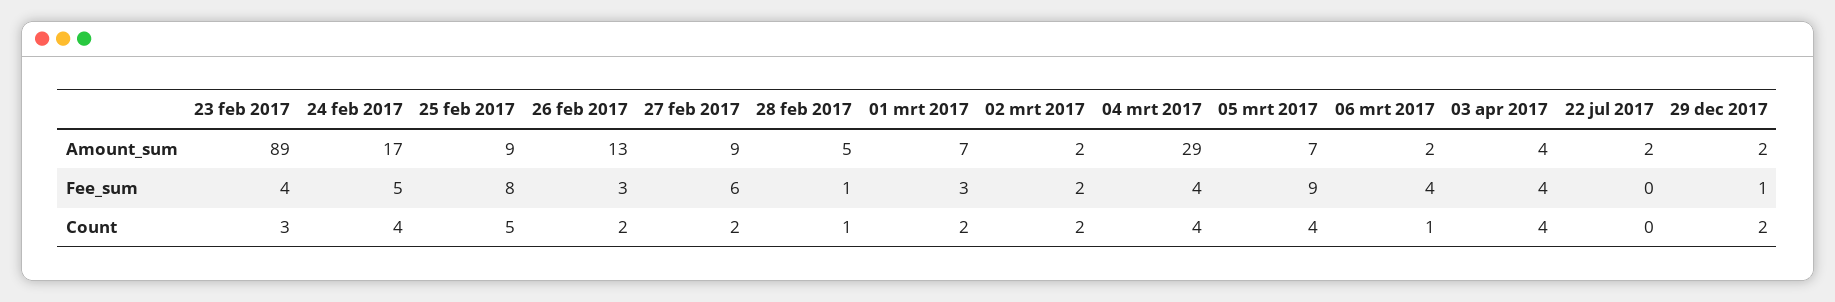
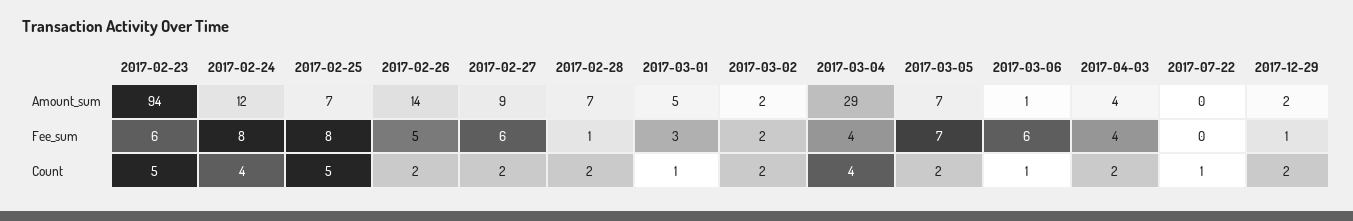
  {
    "23 feb 2017": {
-     "Amount_sum": 89,
+     "Amount_sum": 94,
-     "Fee_sum": 4,
+     "Fee_sum": 6,
-     "Count": 3
+     "Count": 5
    },
    "24 feb 2017": {
-     "Amount_sum": 17,
+     "Amount_sum": 12,
-     "Fee_sum": 5,
+     "Fee_sum": 8,
      "Count": 4
    },
    "25 feb 2017": {
-     "Amount_sum": 9,
+     "Amount_sum": 7,
      "Fee_sum": 8,
      "Count": 5
    },
    "26 feb 2017": {
-     "Amount_sum": 13,
+     "Amount_sum": 14,
-     "Fee_sum": 3,
+     "Fee_sum": 5,
      "Count": 2
    },
    "27 feb 2017": {
      "Amount_sum": 9,
      "Fee_sum": 6,
      "Count": 2
    },
    "28 feb 2017": {
-     "Amount_sum": 5,
+     "Amount_sum": 7,
      "Fee_sum": 1,
-     "Count": 1
+     "Count": 2
    },
    "01 mrt 2017": {
-     "Amount_sum": 7,
+     "Amount_sum": 5,
      "Fee_sum": 3,
-     "Count": 2
+     "Count": 1
    },
    "02 mrt 2017": {
      "Amount_sum": 2,
      "Fee_sum": 2,
      "Count": 2
    },
    "04 mrt 2017": {
      "Amount_sum": 29,
      "Fee_sum": 4,
      "Count": 4
    },
    "05 mrt 2017": {
      "Amount_sum": 7,
-     "Fee_sum": 9,
+     "Fee_sum": 7,
-     "Count": 4
+     "Count": 2
    },
    "06 mrt 2017": {
-     "Amount_sum": 2,
+     "Amount_sum": 1,
-     "Fee_sum": 4,
+     "Fee_sum": 6,
      "Count": 1
    },
    "03 apr 2017": {
      "Amount_sum": 4,
      "Fee_sum": 4,
-     "Count": 4
+     "Count": 2
    },
    "22 jul 2017": {
-     "Amount_sum": 2,
+     "Amount_sum": 0,
      "Fee_sum": 0,
-     "Count": 0
+     "Count": 1
    },
    "29 dec 2017": {
      "Amount_sum": 2,
      "Fee_sum": 1,
      "Count": 2
    }
  }

